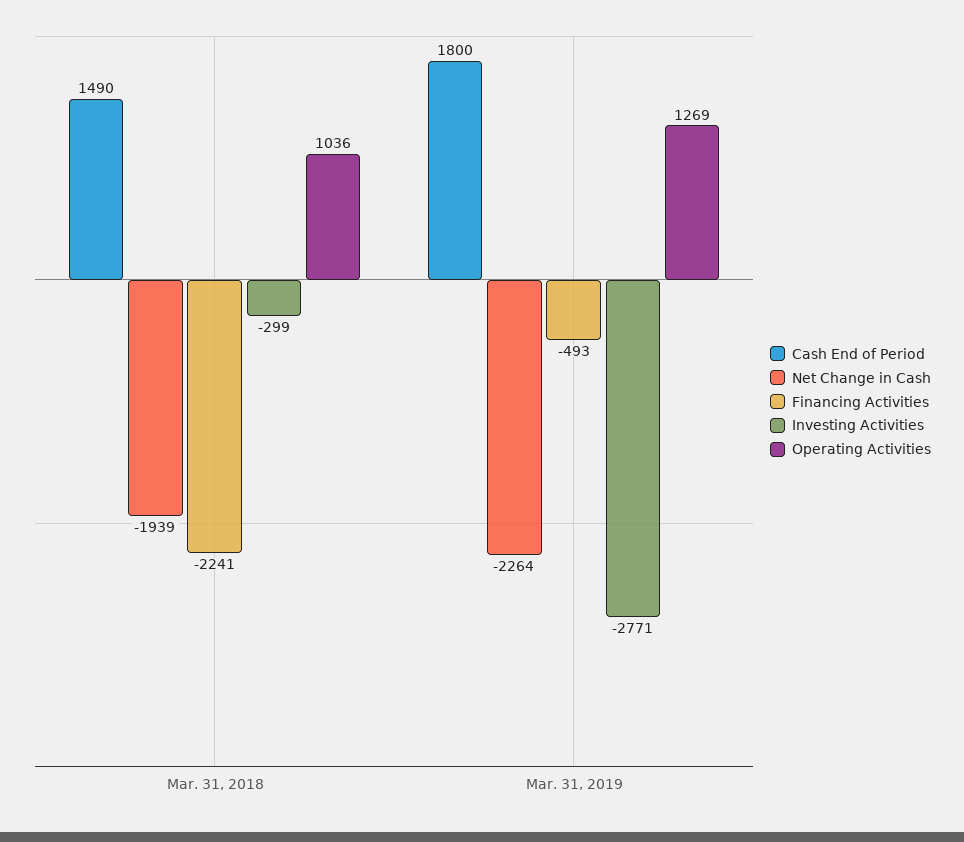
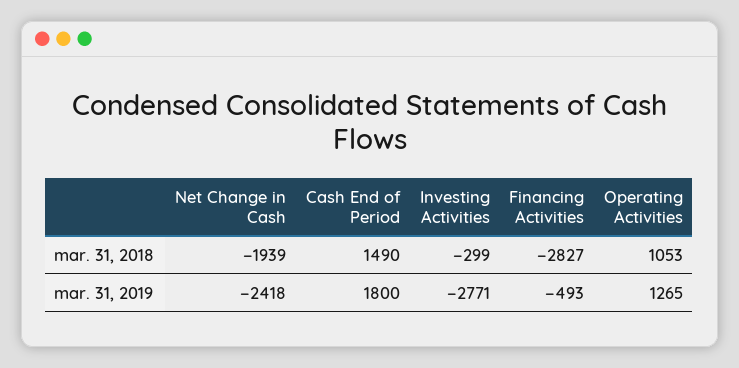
  {
    "Cash End of Period": {
      "Mar. 31, 2018": 1490,
      "Mar. 31, 2019": 1800
    },
    "Net Change in Cash": {
      "Mar. 31, 2018": -1939,
-     "Mar. 31, 2019": -2264
+     "Mar. 31, 2019": -2418
    },
    "Financing Activities": {
-     "Mar. 31, 2018": -2241,
+     "Mar. 31, 2018": -2827,
      "Mar. 31, 2019": -493
    },
    "Investing Activities": {
      "Mar. 31, 2018": -299,
      "Mar. 31, 2019": -2771
    },
    "Operating Activities": {
-     "Mar. 31, 2018": 1036,
+     "Mar. 31, 2018": 1053,
-     "Mar. 31, 2019": 1269
+     "Mar. 31, 2019": 1265
    }
  }

